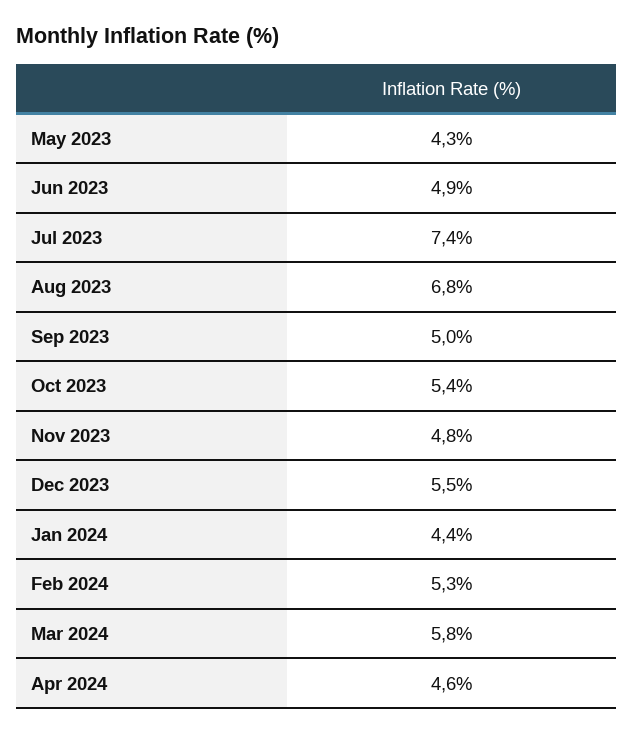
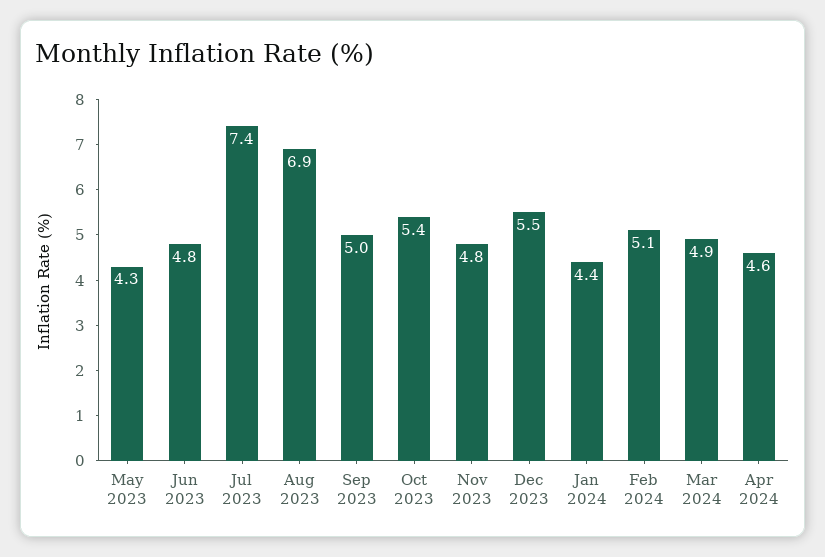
  {
    "May 2023": 4.3,
-   "Jun 2023": 4.9,
+   "Jun 2023": 4.8,
    "Jul 2023": 7.4,
-   "Aug 2023": 6.8,
+   "Aug 2023": 6.9,
    "Sep 2023": 5,
    "Oct 2023": 5.4,
    "Nov 2023": 4.8,
    "Dec 2023": 5.5,
    "Jan 2024": 4.4,
-   "Feb 2024": 5.3,
+   "Feb 2024": 5.1,
-   "Mar 2024": 5.8,
+   "Mar 2024": 4.9,
    "Apr 2024": 4.6
  }

